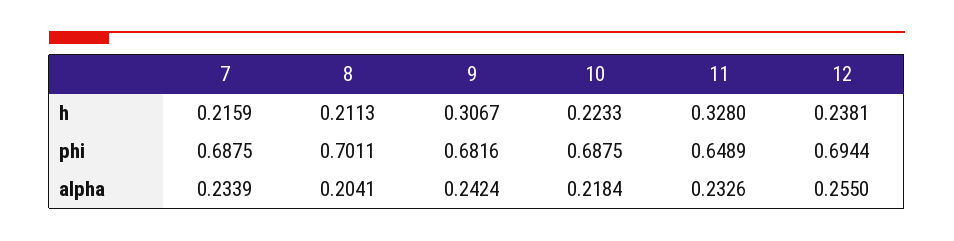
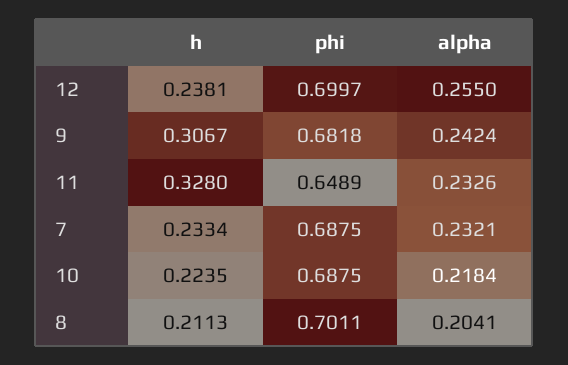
  {
    "7": {
-     "h": 0.2159,
+     "h": 0.2334,
      "phi": 0.6875,
-     "alpha": 0.2339
+     "alpha": 0.2321
    },
    "8": {
      "h": 0.2113,
      "phi": 0.7011,
      "alpha": 0.2041
    },
    "9": {
      "h": 0.3067,
-     "phi": 0.6816,
+     "phi": 0.6818,
      "alpha": 0.2424
    },
    "10": {
-     "h": 0.2233,
+     "h": 0.2235,
      "phi": 0.6875,
      "alpha": 0.2184
    },
    "11": {
      "h": 0.328,
      "phi": 0.6489,
      "alpha": 0.2326
    },
    "12": {
      "h": 0.2381,
-     "phi": 0.6944,
+     "phi": 0.6997,
      "alpha": 0.255
    }
  }

